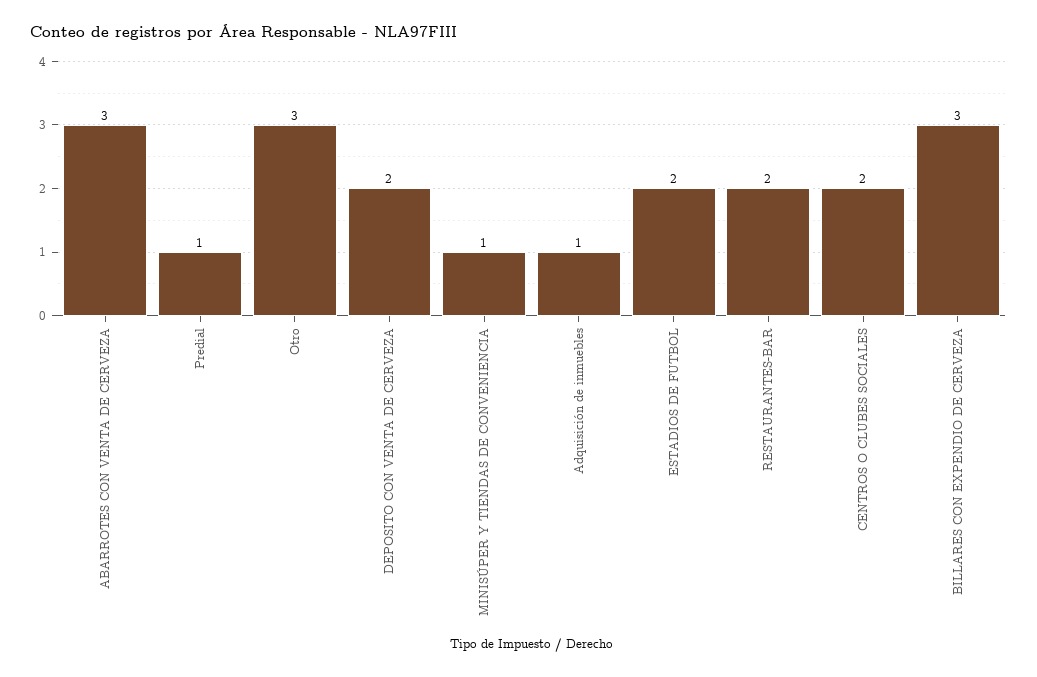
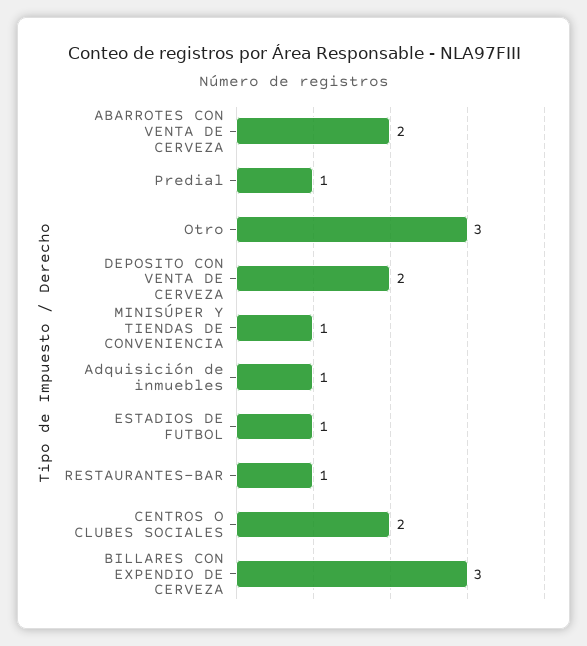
  {
-   "ABARROTES CON VENTA DE CERVEZA": 3,
+   "ABARROTES CON VENTA DE CERVEZA": 2,
    "Predial": 1,
    "Otro": 3,
    "DEPOSITO CON VENTA DE CERVEZA": 2,
    "MINISÚPER Y TIENDAS DE CONVENIENCIA": 1,
    "Adquisición de inmuebles": 1,
-   "ESTADIOS DE FUTBOL": 2,
+   "ESTADIOS DE FUTBOL": 1,
-   "RESTAURANTES-BAR": 2,
+   "RESTAURANTES-BAR": 1,
    "CENTROS O CLUBES SOCIALES": 2,
    "BILLARES CON EXPENDIO DE CERVEZA": 3
  }

